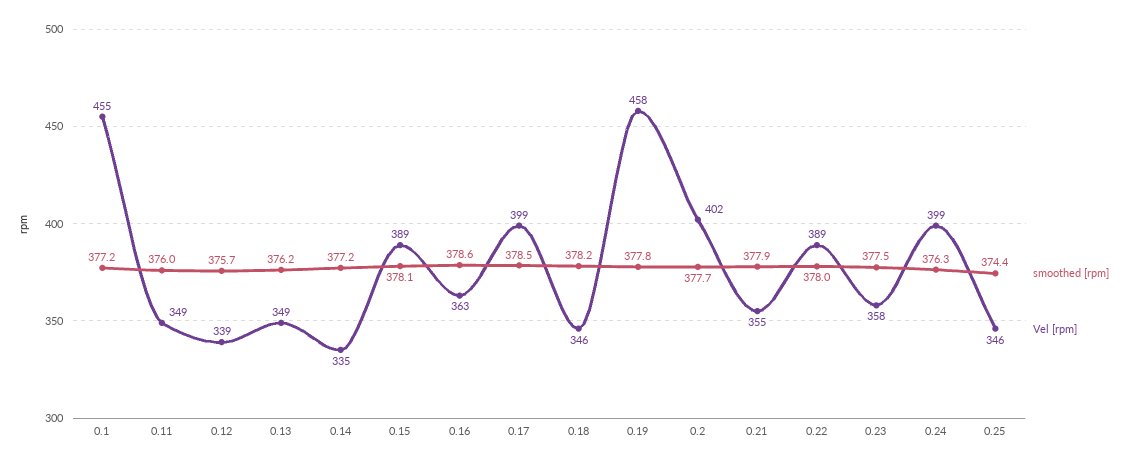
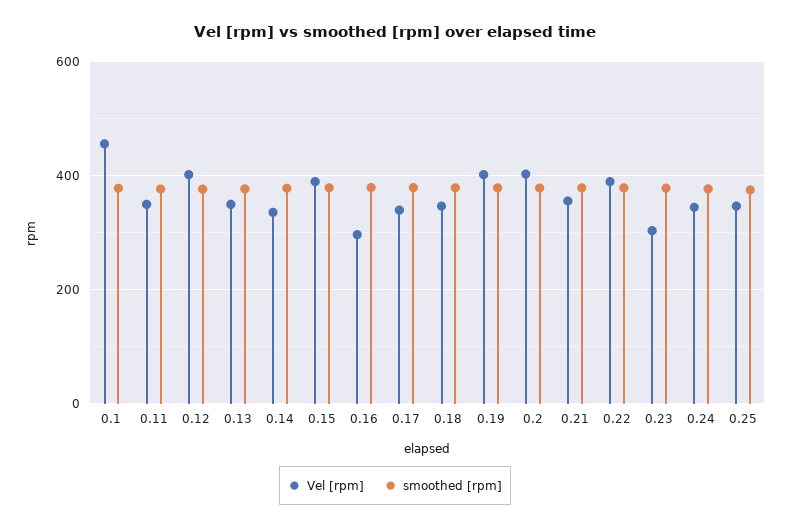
  {
    "smoothed [rpm]": {
      "0.1": 377.2,
      "0.11": 376,
      "0.12": 375.7,
      "0.13": 376.2,
      "0.14": 377.2,
      "0.15": 378.1,
      "0.16": 378.6,
      "0.17": 378.5,
      "0.18": 378.2,
      "0.19": 377.8,
      "0.2": 377.7,
      "0.21": 377.9,
      "0.22": 378,
      "0.23": 377.5,
      "0.24": 376.3,
      "0.25": 374.4
    },
    "Vel [rpm]": {
      "0.1": 455,
      "0.11": 349,
-     "0.12": 339,
+     "0.12": 400,
      "0.13": 349,
      "0.14": 335,
      "0.15": 389,
-     "0.16": 363,
+     "0.16": 300,
-     "0.17": 399,
+     "0.17": 340,
      "0.18": 346,
-     "0.19": 458,
+     "0.19": 400,
      "0.2": 402,
      "0.21": 355,
      "0.22": 389,
-     "0.23": 358,
+     "0.23": 300,
-     "0.24": 399,
+     "0.24": 340,
      "0.25": 346
    }
  }

